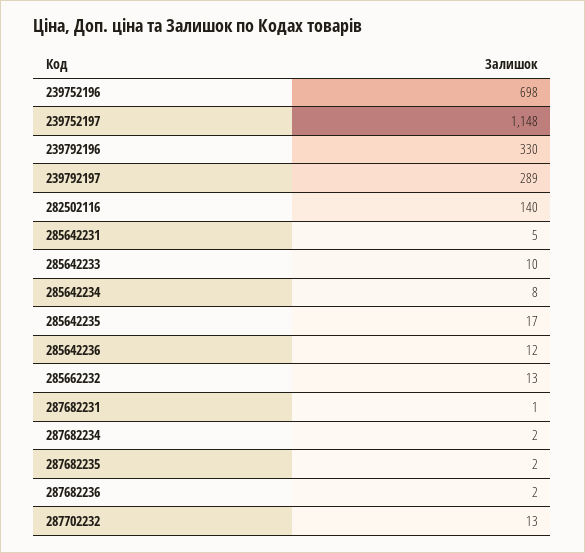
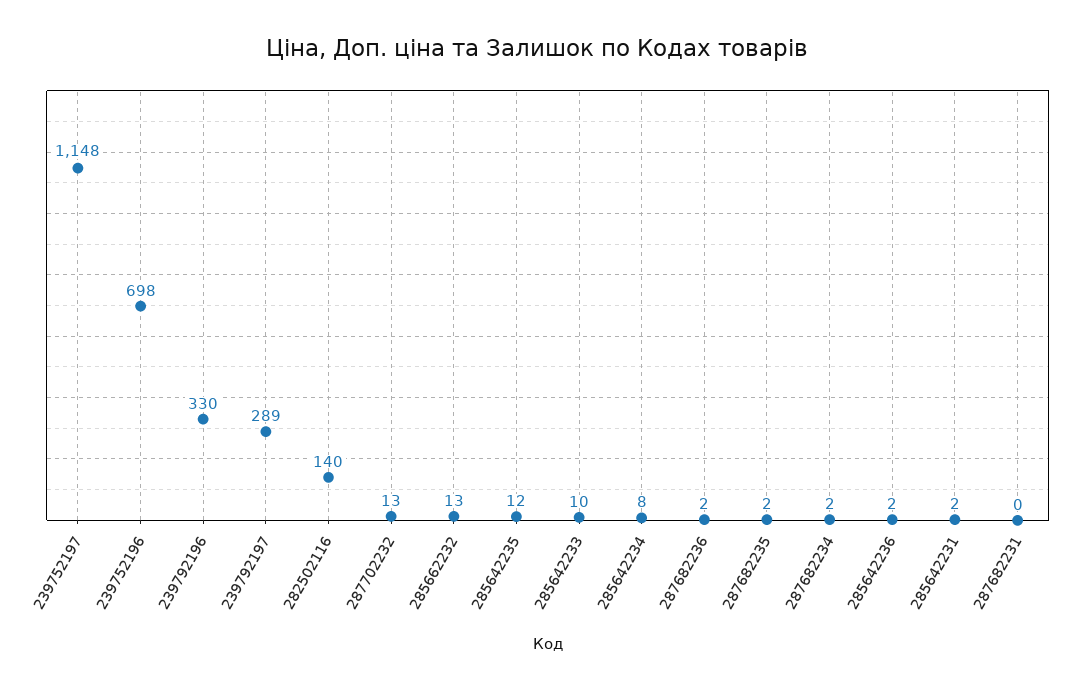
  {
    "239752196": 698,
    "239752197": 1148,
    "239792196": 330,
    "239792197": 289,
    "282502116": 140,
-   "285642231": 5,
+   "285642231": 2,
    "285642233": 10,
    "285642234": 8,
-   "285642235": 17,
+   "285642235": 12,
-   "285642236": 12,
+   "285642236": 2,
    "285662232": 13,
-   "287682231": 1,
+   "287682231": 0,
    "287682234": 2,
    "287682235": 2,
    "287682236": 2,
    "287702232": 13
  }

